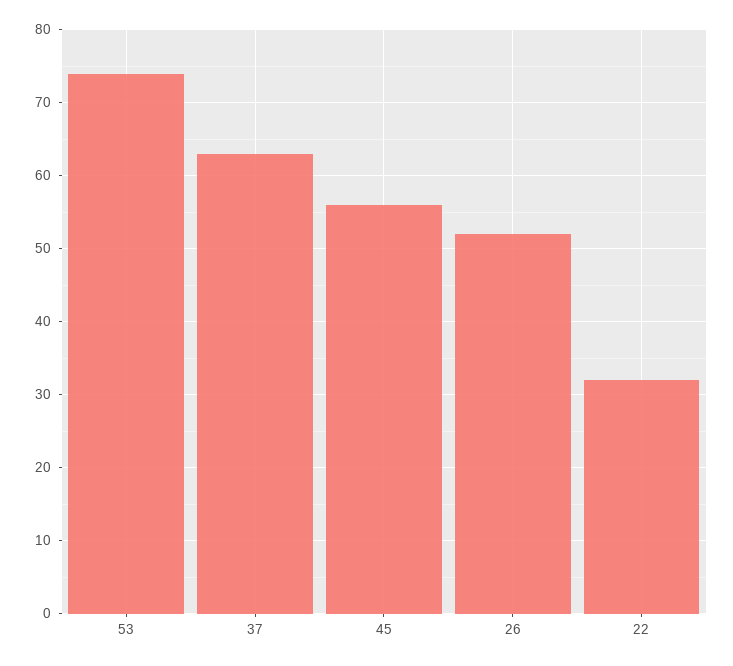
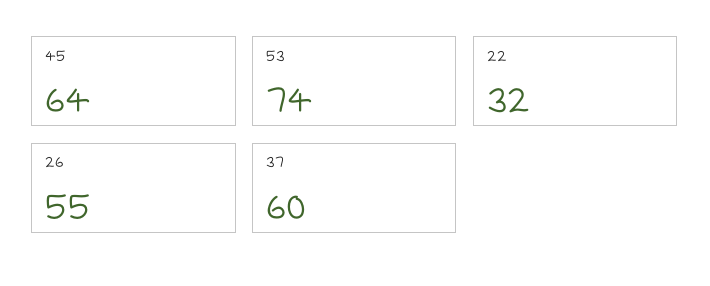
  {
    "53": 74,
-   "37": 63,
+   "37": 60,
-   "45": 56,
+   "45": 64,
-   "26": 52,
+   "26": 55,
    "22": 32
  }

